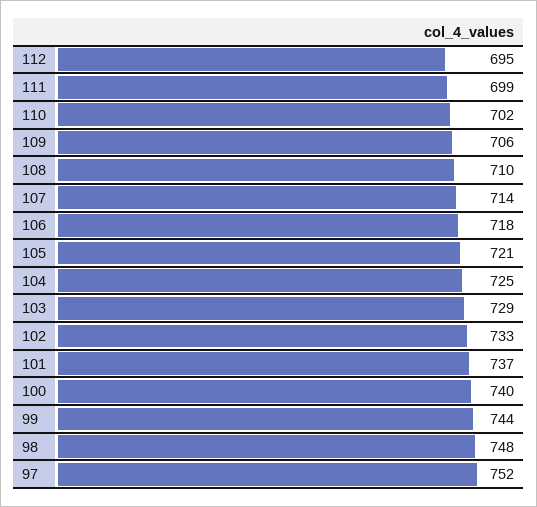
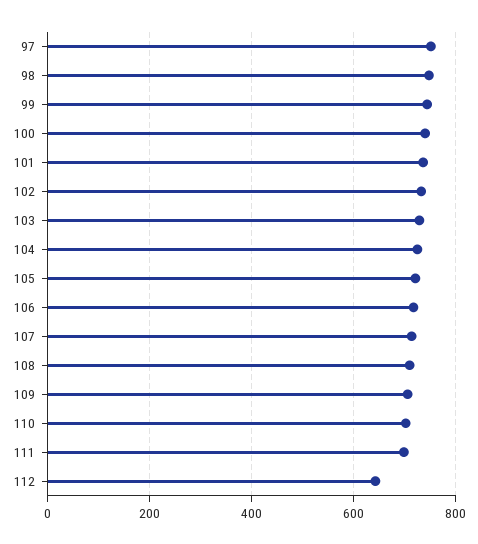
  {
-   "112": 695,
+   "112": 640,
    "111": 699,
    "110": 702,
    "109": 706,
    "108": 710,
    "107": 714,
    "106": 718,
    "105": 721,
    "104": 725,
    "103": 729,
    "102": 733,
    "101": 737,
    "100": 740,
    "99": 744,
    "98": 748,
    "97": 752
  }

